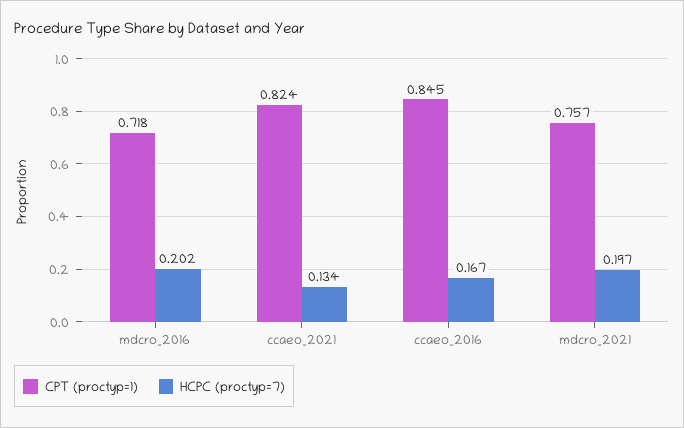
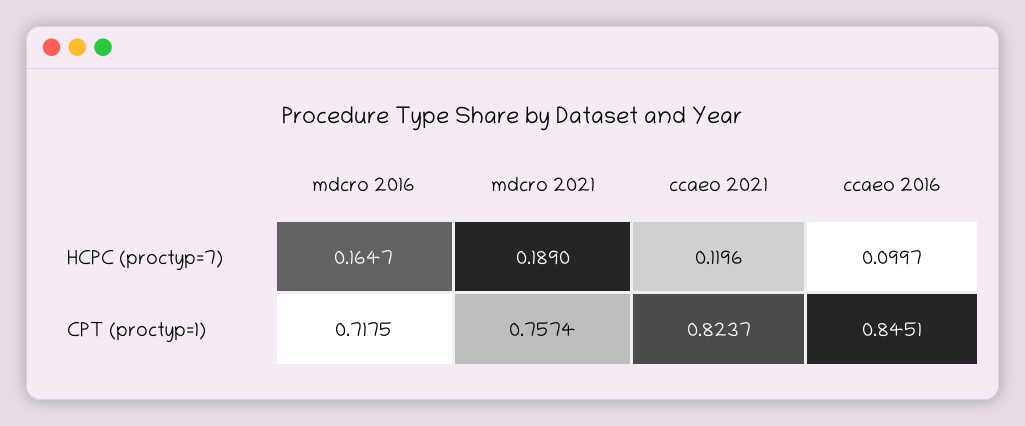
  {
    "CPT (proctyp=1)": {
      "mdcro_2016": 0.7175,
      "ccaeo_2021": 0.8237,
      "ccaeo_2016": 0.8451,
      "mdcro_2021": 0.7574
    },
    "HCPC (proctyp=7)": {
-     "mdcro_2016": 0.202,
+     "mdcro_2016": 0.1647,
-     "ccaeo_2021": 0.134,
+     "ccaeo_2021": 0.1196,
-     "ccaeo_2016": 0.167,
+     "ccaeo_2016": 0.0997,
-     "mdcro_2021": 0.197
+     "mdcro_2021": 0.189
    }
  }

